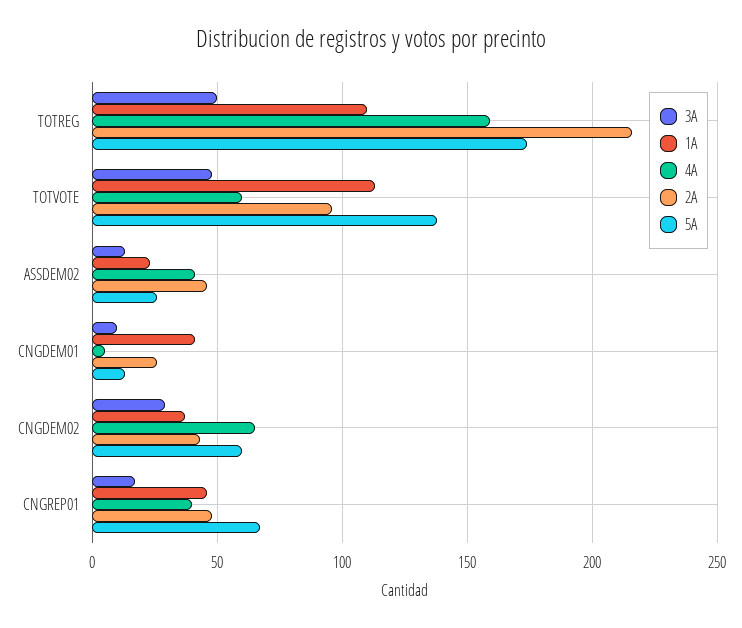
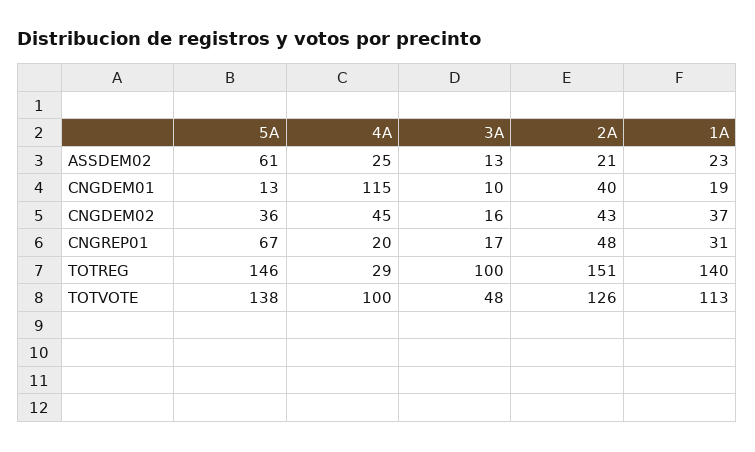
  {
    "3A": {
-     "TOTREG": 50,
+     "TOTREG": 100,
      "TOTVOTE": 48,
      "ASSDEM02": 13,
      "CNGDEM01": 10,
-     "CNGDEM02": 30,
+     "CNGDEM02": 16,
      "CNGREP01": 17
    },
    "1A": {
-     "TOTREG": 110,
+     "TOTREG": 140,
      "TOTVOTE": 113,
      "ASSDEM02": 23,
-     "CNGDEM01": 40,
+     "CNGDEM01": 19,
      "CNGDEM02": 37,
-     "CNGREP01": 45
+     "CNGREP01": 31
    },
    "4A": {
-     "TOTREG": 160,
+     "TOTREG": 29,
-     "TOTVOTE": 60,
+     "TOTVOTE": 100,
-     "ASSDEM02": 40,
+     "ASSDEM02": 25,
-     "CNGDEM01": 5,
+     "CNGDEM01": 115,
-     "CNGDEM02": 65,
+     "CNGDEM02": 45,
-     "CNGREP01": 40
+     "CNGREP01": 20
    },
    "2A": {
-     "TOTREG": 215,
+     "TOTREG": 151,
-     "TOTVOTE": 95,
+     "TOTVOTE": 126,
-     "ASSDEM02": 45,
+     "ASSDEM02": 21,
-     "CNGDEM01": 25,
+     "CNGDEM01": 40,
      "CNGDEM02": 43,
      "CNGREP01": 48
    },
    "5A": {
-     "TOTREG": 175,
+     "TOTREG": 146,
      "TOTVOTE": 138,
-     "ASSDEM02": 25,
+     "ASSDEM02": 61,
      "CNGDEM01": 13,
-     "CNGDEM02": 60,
+     "CNGDEM02": 36,
      "CNGREP01": 67
    }
  }

